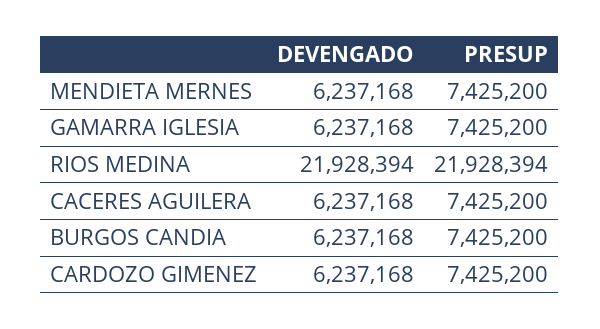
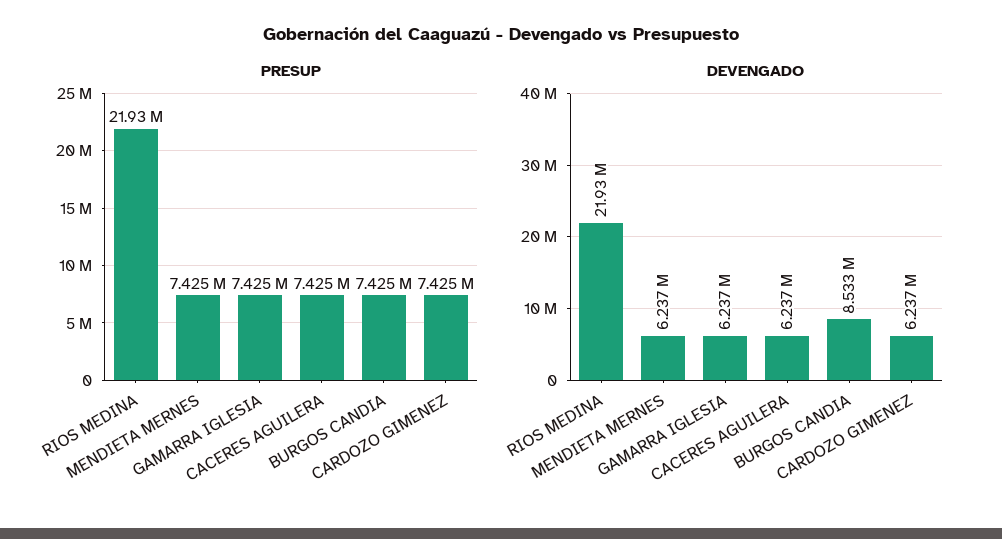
  {
    "DEVENGADO": {
      "MENDIETA MERNES": 6237168,
      "GAMARRA IGLESIA": 6237168,
      "RIOS MEDINA": 21928394,
      "CACERES AGUILERA": 6237168,
-     "BURGOS CANDIA": 6237168,
+     "BURGOS CANDIA": 8533000,
      "CARDOZO GIMENEZ": 6237168
    },
    "PRESUP": {
      "MENDIETA MERNES": 7425200,
      "GAMARRA IGLESIA": 7425200,
      "RIOS MEDINA": 21928394,
      "CACERES AGUILERA": 7425200,
      "BURGOS CANDIA": 7425200,
      "CARDOZO GIMENEZ": 7425200
    }
  }

